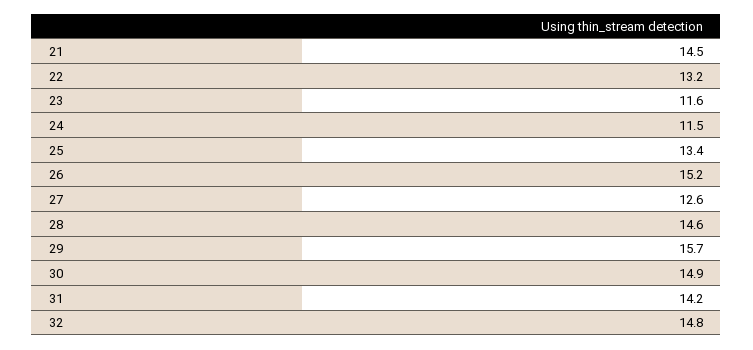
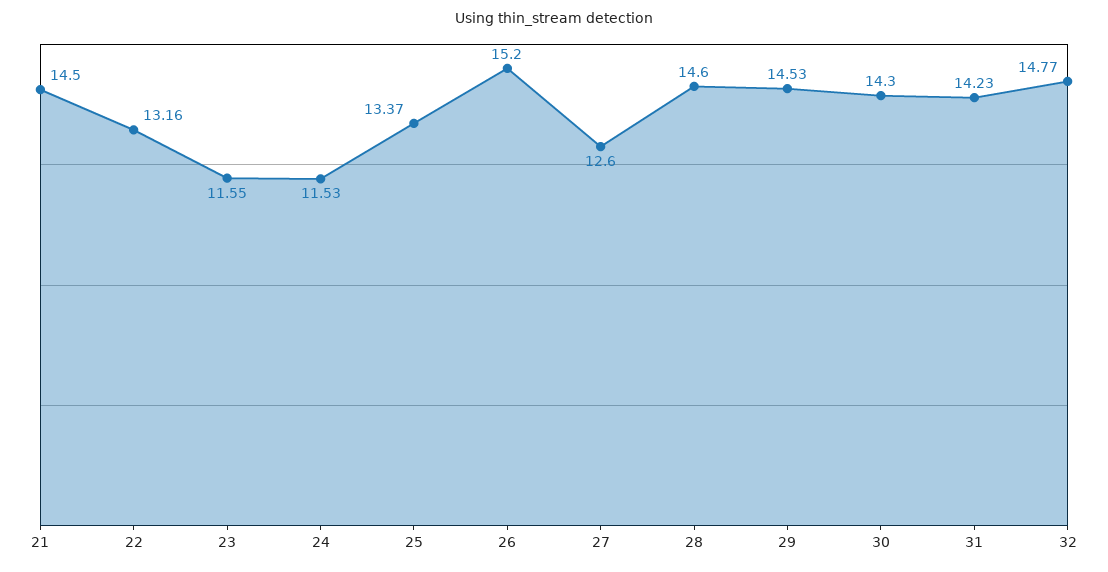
  {
    "21": 14.5,
    "22": 13.16,
    "23": 11.55,
    "24": 11.53,
    "25": 13.37,
    "26": 15.2,
    "27": 12.6,
    "28": 14.6,
-   "29": 15.7,
+   "29": 14.53,
-   "30": 14.9,
+   "30": 14.3,
    "31": 14.23,
    "32": 14.77
  }

